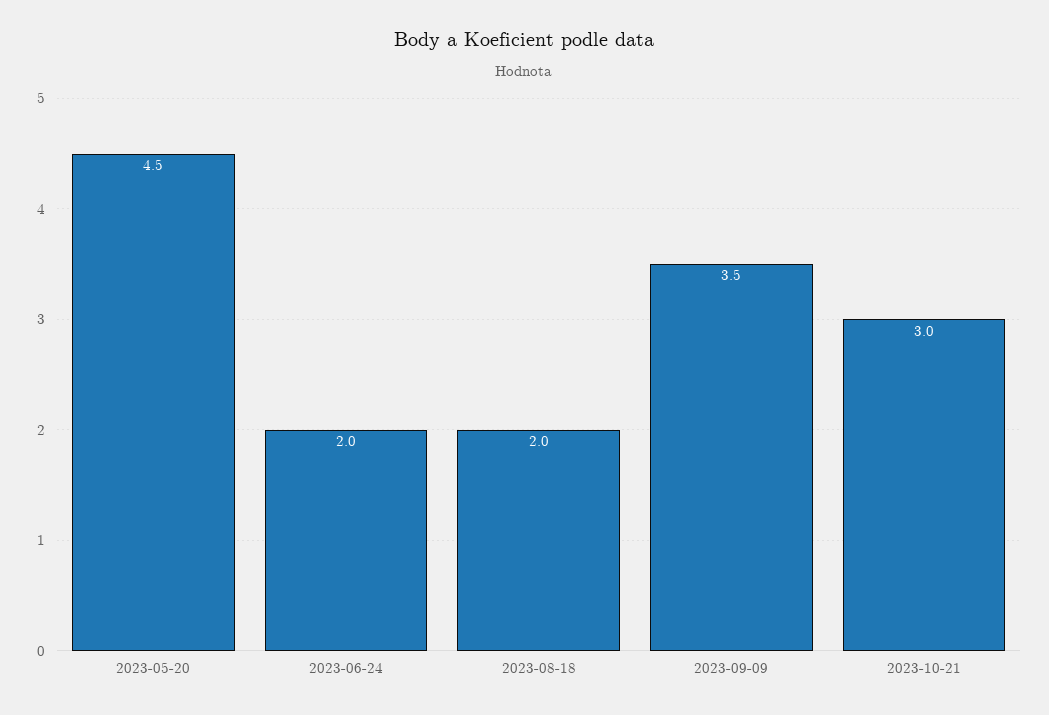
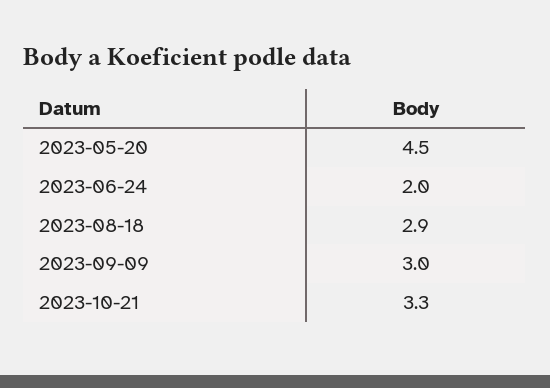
  {
    "2023-05-20": 4.5,
    "2023-06-24": 2,
-   "2023-08-18": 2,
+   "2023-08-18": 2.9,
-   "2023-09-09": 3.5,
+   "2023-09-09": 3,
-   "2023-10-21": 3
+   "2023-10-21": 3.3
  }

